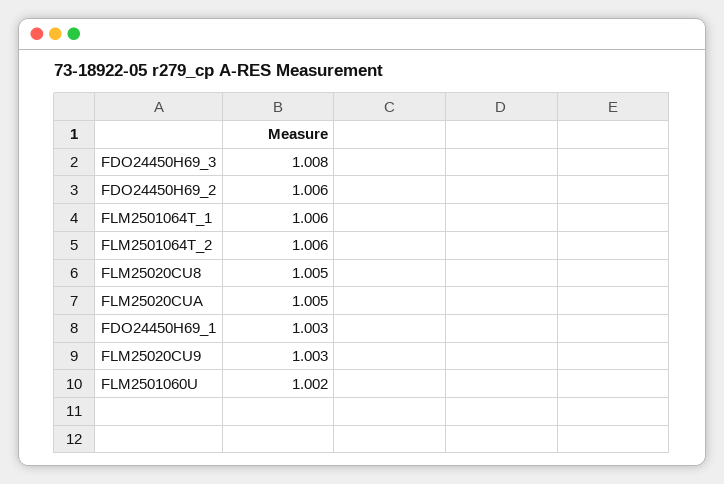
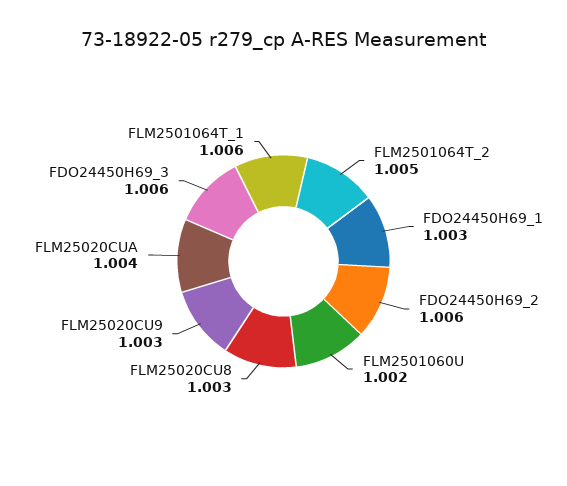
  {
-   "FDO24450H69_3": 1.008,
+   "FDO24450H69_3": 1.006,
    "FDO24450H69_2": 1.006,
    "FLM2501064T_1": 1.006,
-   "FLM2501064T_2": 1.006,
+   "FLM2501064T_2": 1.005,
-   "FLM25020CU8": 1.005,
+   "FLM25020CU8": 1.003,
-   "FLM25020CUA": 1.005,
+   "FLM25020CUA": 1.004,
    "FDO24450H69_1": 1.003,
    "FLM25020CU9": 1.003,
    "FLM2501060U": 1.002
  }

